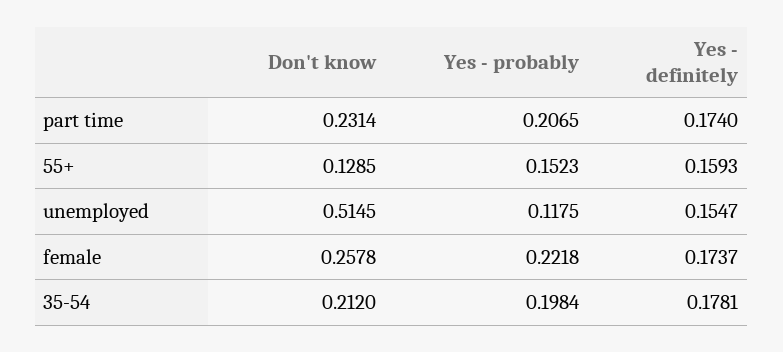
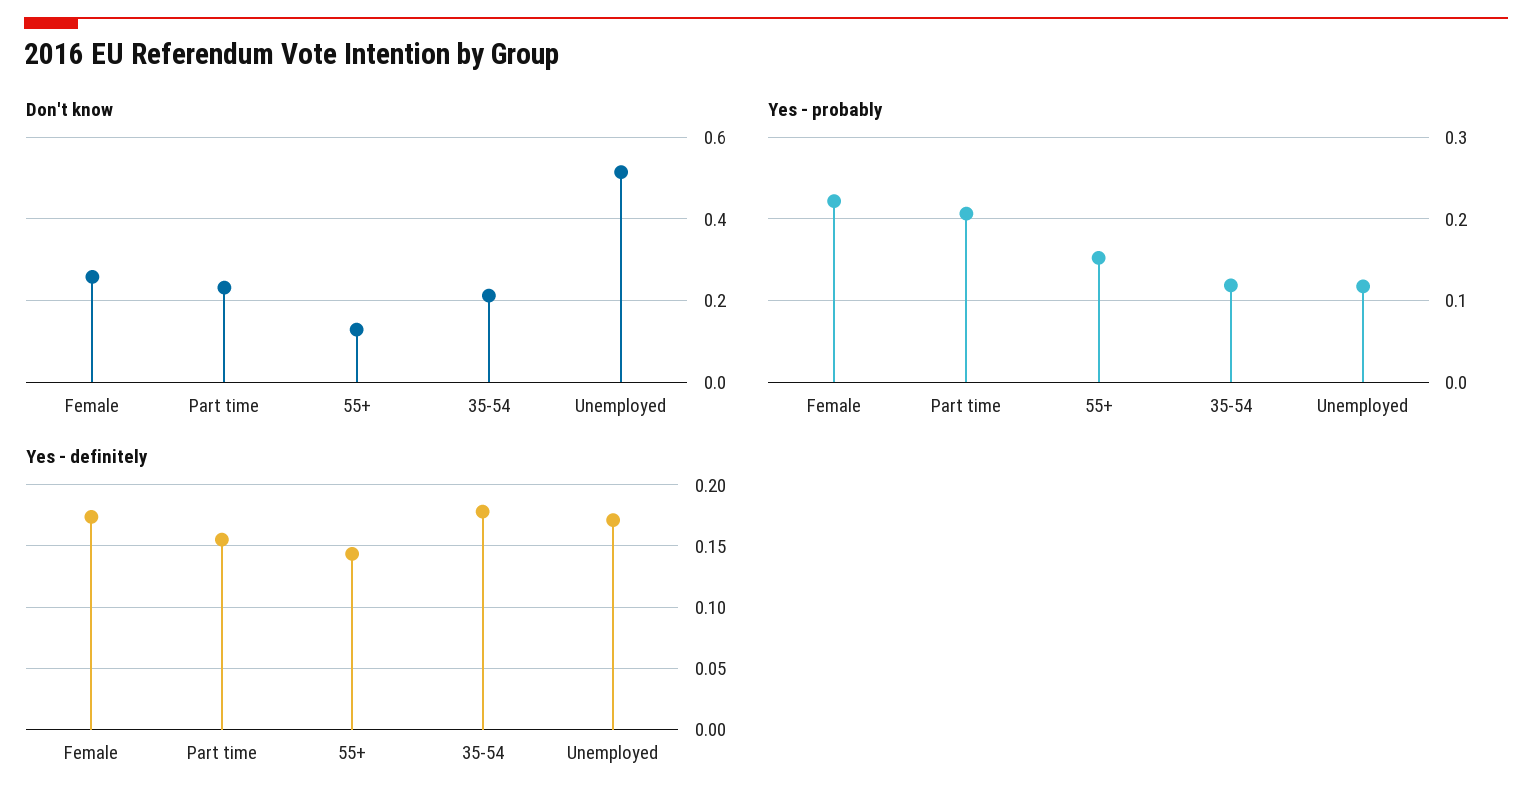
  {
    "Don't know": {
      "part time": 0.2314,
      "55+": 0.1285,
      "unemployed": 0.5145,
      "female": 0.2578,
      "35-54": 0.212
    },
    "Yes - probably": {
      "part time": 0.2065,
      "55+": 0.1523,
      "unemployed": 0.1175,
      "female": 0.2218,
-     "35-54": 0.1984
+     "35-54": 0.12
    },
    "Yes - definitely": {
-     "part time": 0.174,
+     "part time": 0.155,
-     "55+": 0.1593,
+     "55+": 0.145,
-     "unemployed": 0.1547,
+     "unemployed": 0.17,
      "female": 0.1737,
      "35-54": 0.1781
    }
  }

